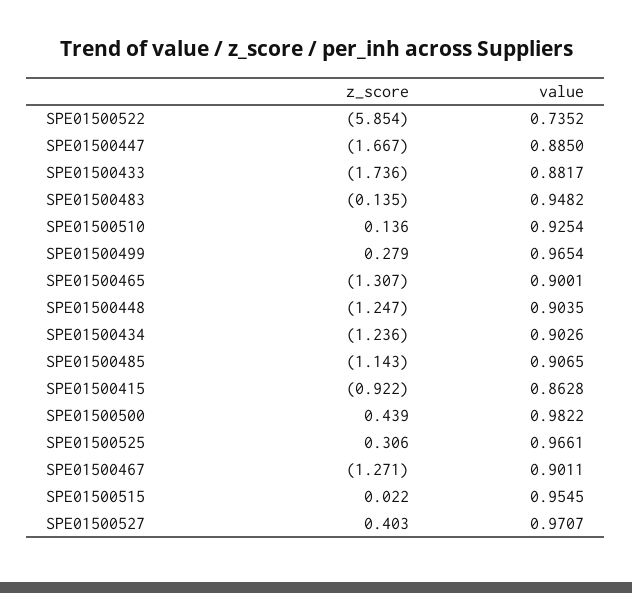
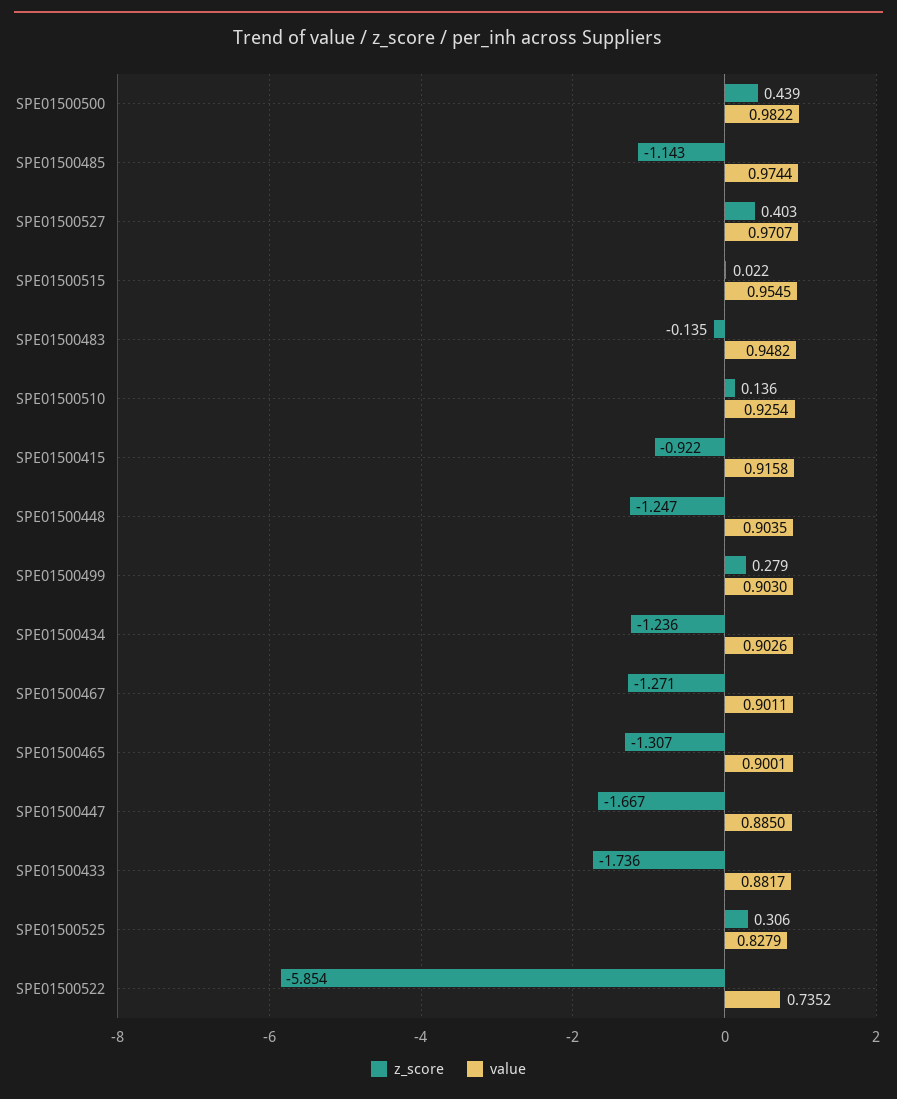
  {
    "z_score": {
      "SPE01500522": -5.854,
      "SPE01500447": -1.667,
      "SPE01500433": -1.736,
      "SPE01500483": -0.135,
      "SPE01500510": 0.136,
      "SPE01500499": 0.279,
      "SPE01500465": -1.307,
      "SPE01500448": -1.247,
      "SPE01500434": -1.236,
      "SPE01500485": -1.143,
      "SPE01500415": -0.922,
      "SPE01500500": 0.439,
      "SPE01500525": 0.306,
      "SPE01500467": -1.271,
      "SPE01500515": 0.022,
      "SPE01500527": 0.403
    },
    "value": {
      "SPE01500522": 0.7352,
      "SPE01500447": 0.885,
      "SPE01500433": 0.8817,
      "SPE01500483": 0.9482,
      "SPE01500510": 0.9254,
-     "SPE01500499": 0.9654,
+     "SPE01500499": 0.903,
      "SPE01500465": 0.9001,
      "SPE01500448": 0.9035,
      "SPE01500434": 0.9026,
-     "SPE01500485": 0.9065,
+     "SPE01500485": 0.9744,
-     "SPE01500415": 0.8628,
+     "SPE01500415": 0.9158,
      "SPE01500500": 0.9822,
-     "SPE01500525": 0.9661,
+     "SPE01500525": 0.8279,
      "SPE01500467": 0.9011,
      "SPE01500515": 0.9545,
      "SPE01500527": 0.9707
    }
  }

